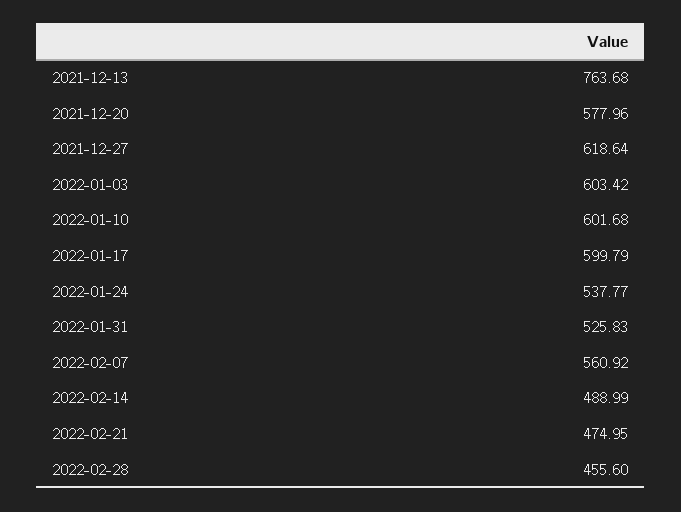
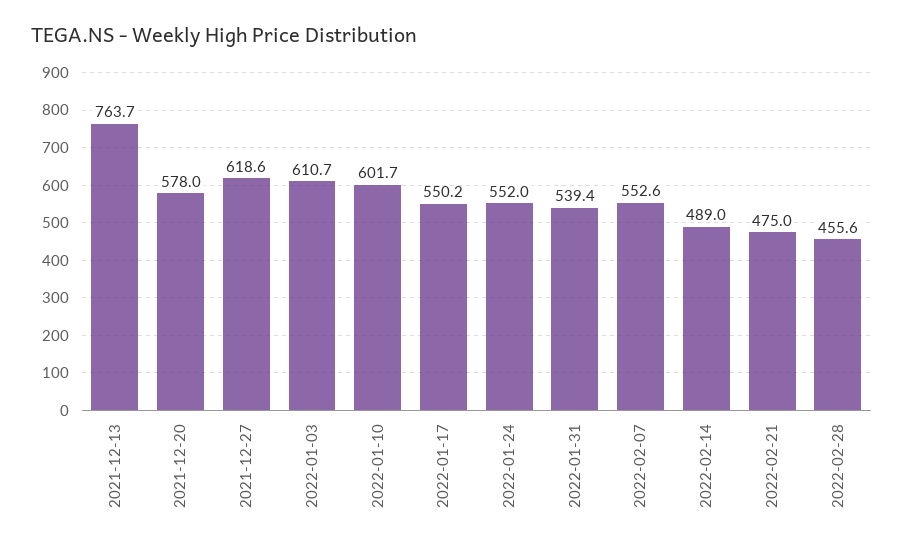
  {
    "2021-12-13": 763.68,
    "2021-12-20": 577.96,
    "2021-12-27": 618.64,
-   "2022-01-03": 603.42,
+   "2022-01-03": 610.7,
    "2022-01-10": 601.68,
-   "2022-01-17": 599.79,
+   "2022-01-17": 550.2,
-   "2022-01-24": 537.77,
+   "2022-01-24": 552,
-   "2022-01-31": 525.83,
+   "2022-01-31": 539.4,
-   "2022-02-07": 560.92,
+   "2022-02-07": 552.6,
    "2022-02-14": 488.99,
    "2022-02-21": 474.95,
    "2022-02-28": 455.6
  }

